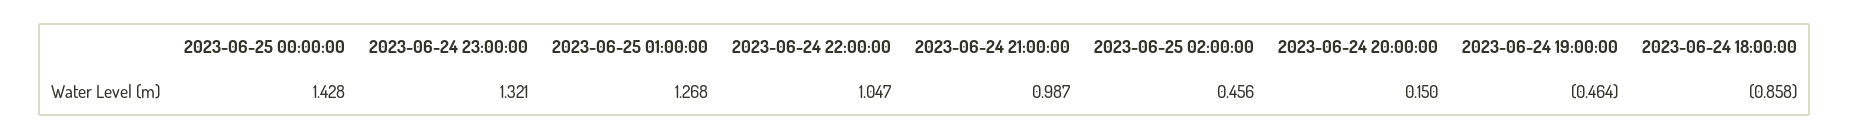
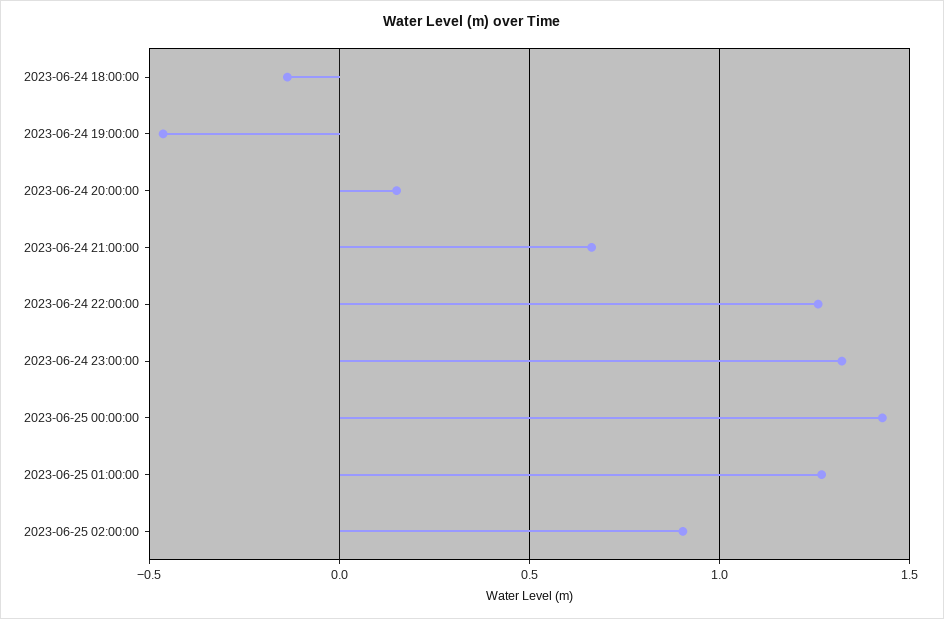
  {
    "2023-06-25 00:00:00": 1.428,
    "2023-06-24 23:00:00": 1.321,
    "2023-06-25 01:00:00": 1.268,
-   "2023-06-24 22:00:00": 1.047,
+   "2023-06-24 22:00:00": 1.25,
-   "2023-06-24 21:00:00": 0.987,
+   "2023-06-24 21:00:00": 0.65,
-   "2023-06-25 02:00:00": 0.456,
+   "2023-06-25 02:00:00": 0.9,
    "2023-06-24 20:00:00": 0.15,
    "2023-06-24 19:00:00": -0.464,
-   "2023-06-24 18:00:00": -0.858
+   "2023-06-24 18:00:00": -0.15
  }

